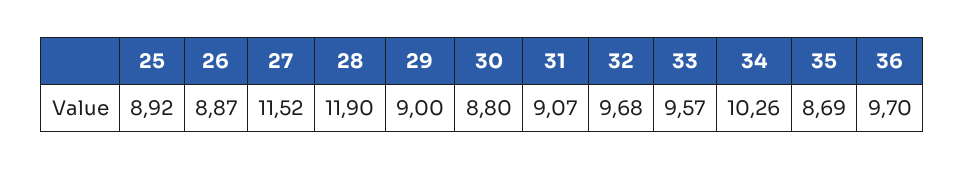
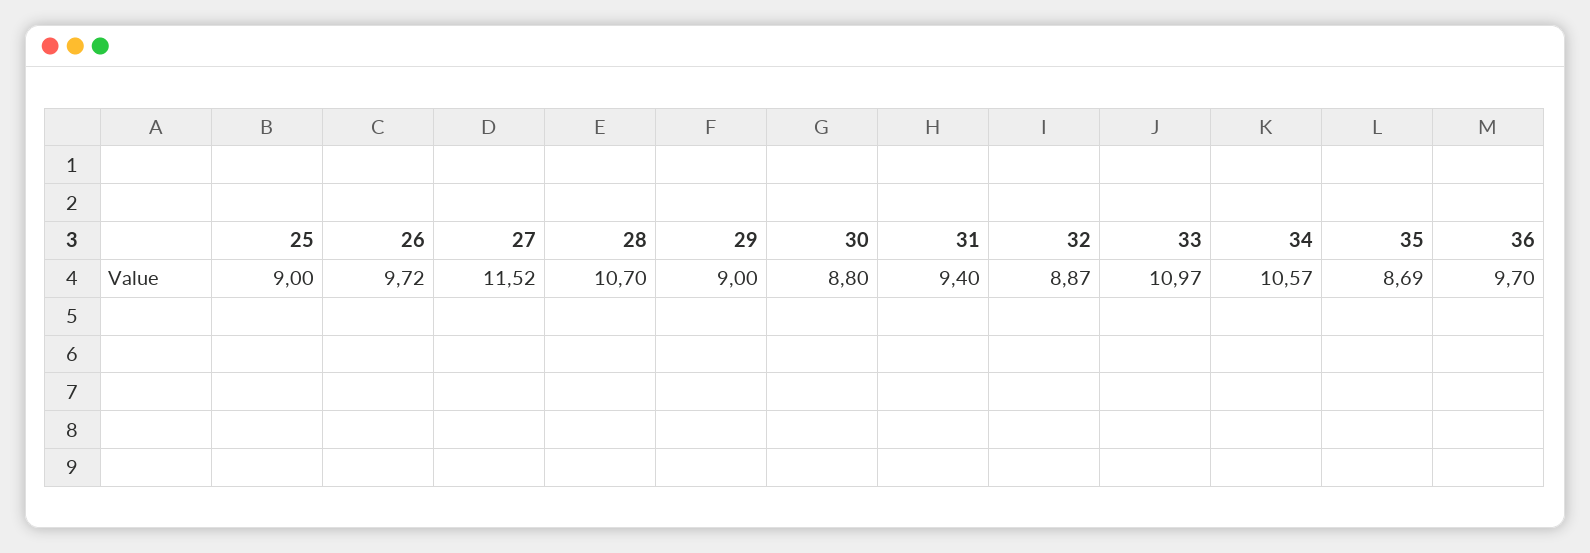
  {
-   "25": 8.92,
+   "25": 9,
-   "26": 8.87,
+   "26": 9.72,
    "27": 11.52,
-   "28": 11.9,
+   "28": 10.7,
    "29": 9,
    "30": 8.8,
-   "31": 9.07,
+   "31": 9.4,
-   "32": 9.68,
+   "32": 8.87,
-   "33": 9.57,
+   "33": 10.97,
-   "34": 10.26,
+   "34": 10.57,
    "35": 8.69,
    "36": 9.7
  }

